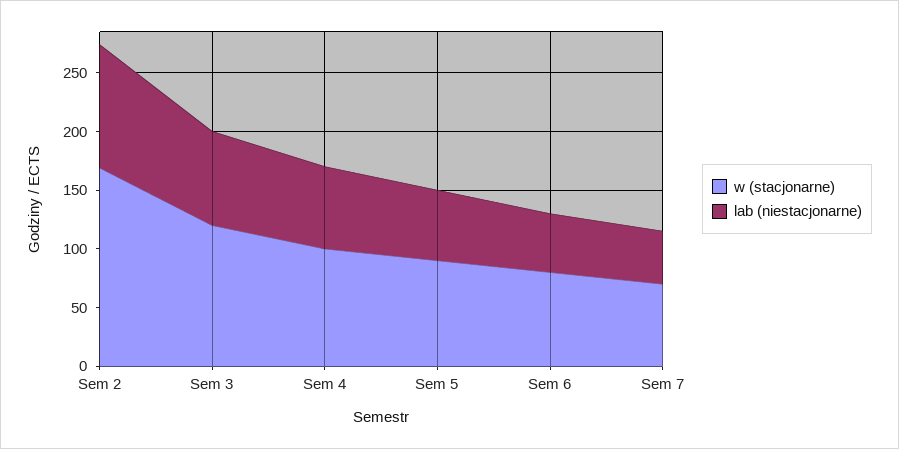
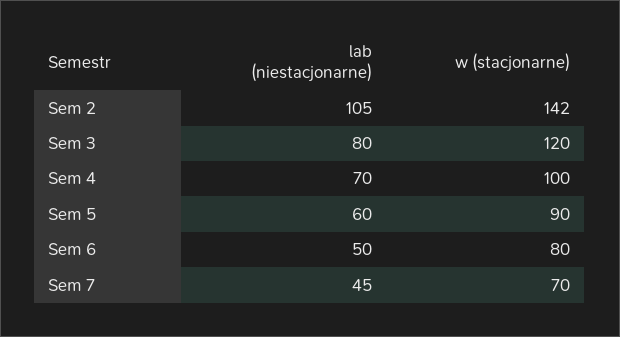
  {
    "w (stacjonarne)": {
-     "Sem 2": 170,
+     "Sem 2": 142,
      "Sem 3": 120,
      "Sem 4": 100,
      "Sem 5": 90,
      "Sem 6": 80,
      "Sem 7": 70
    },
    "lab (niestacjonarne)": {
      "Sem 2": 105,
      "Sem 3": 80,
      "Sem 4": 70,
      "Sem 5": 60,
      "Sem 6": 50,
      "Sem 7": 45
    }
  }

